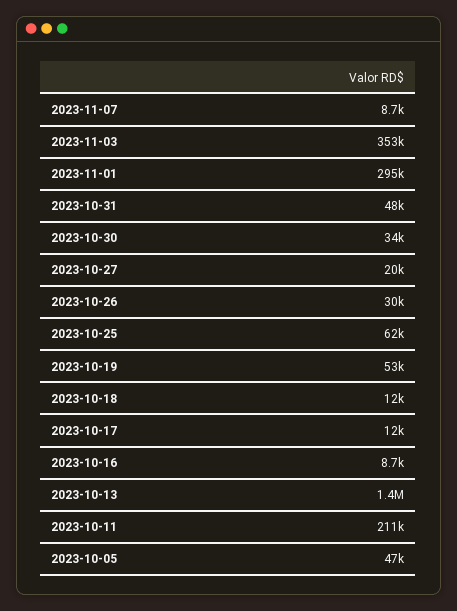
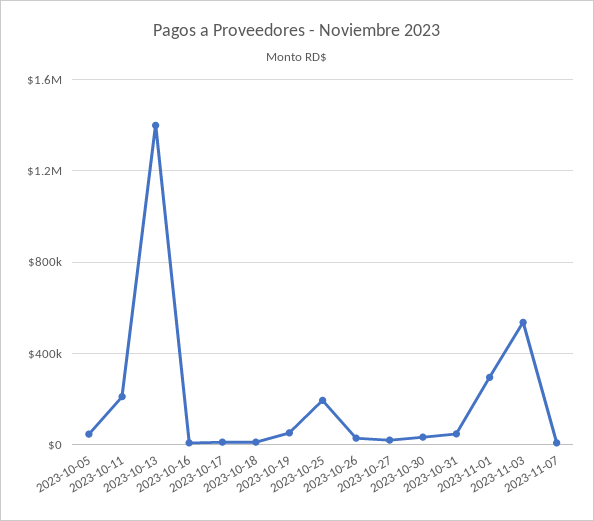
  {
    "2023-11-07": 8700,
-   "2023-11-03": 353000,
+   "2023-11-03": 550000,
    "2023-11-01": 295000,
    "2023-10-31": 48000,
    "2023-10-30": 34000,
    "2023-10-27": 20000,
    "2023-10-26": 30000,
-   "2023-10-25": 62000,
+   "2023-10-25": 200000,
    "2023-10-19": 53000,
    "2023-10-18": 12000,
    "2023-10-17": 12000,
    "2023-10-16": 8700,
    "2023-10-13": 1400000,
    "2023-10-11": 211000,
    "2023-10-05": 47000
  }

